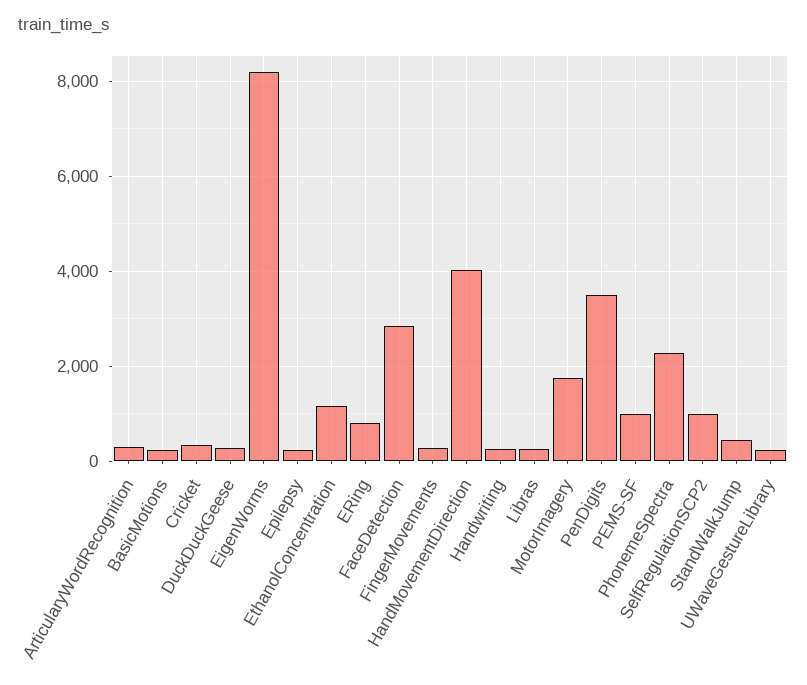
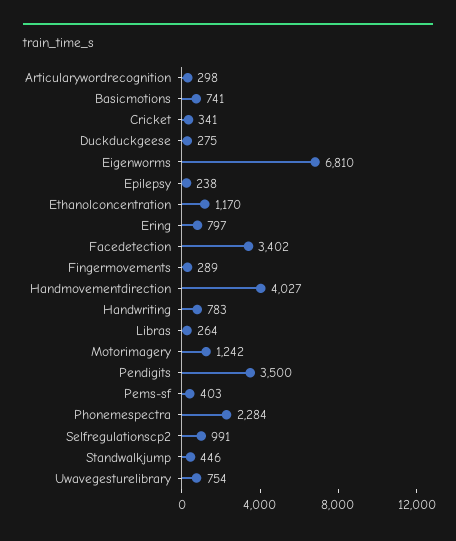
  {
    "ArticularyWordRecognition": 298,
-   "BasicMotions": 200,
+   "BasicMotions": 741,
    "Cricket": 341,
    "DuckDuckGeese": 275,
-   "EigenWorms": 8200,
+   "EigenWorms": 6810,
    "Epilepsy": 238,
    "EthanolConcentration": 1170,
    "ERing": 797,
-   "FaceDetection": 2800,
+   "FaceDetection": 3402,
    "FingerMovements": 289,
    "HandMovementDirection": 4027,
-   "Handwriting": 200,
+   "Handwriting": 783,
    "Libras": 264,
-   "MotorImagery": 1800,
+   "MotorImagery": 1242,
    "PenDigits": 3500,
-   "PEMS-SF": 1000,
+   "PEMS-SF": 403,
    "PhonemeSpectra": 2284,
    "SelfRegulationSCP2": 991,
    "StandWalkJump": 446,
-   "UWaveGestureLibrary": 200
+   "UWaveGestureLibrary": 754
  }

